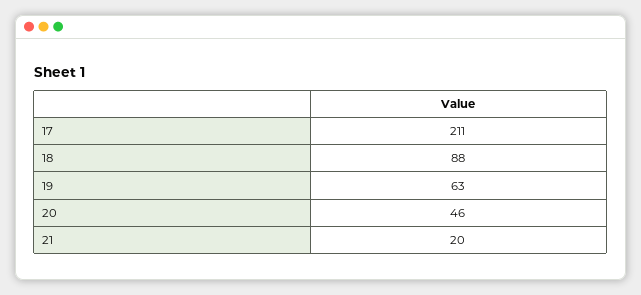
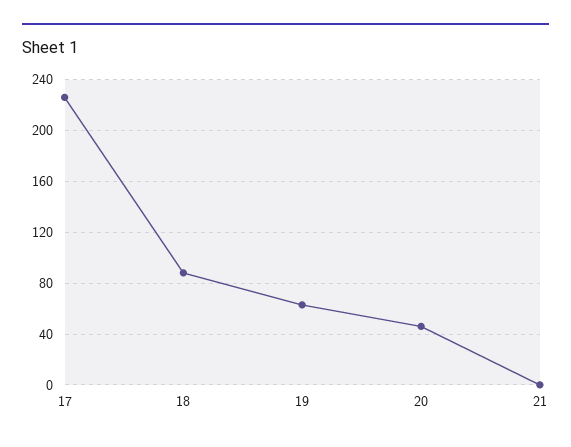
  {
-   "17": 211,
+   "17": 225,
    "18": 88,
    "19": 63,
    "20": 46,
-   "21": 20
+   "21": 0
  }

